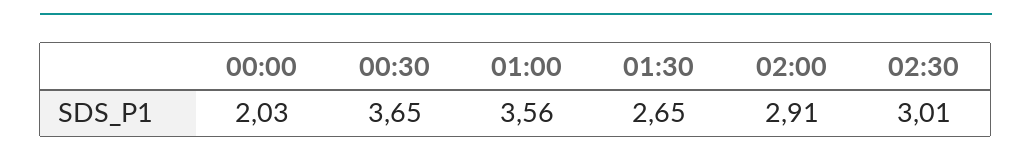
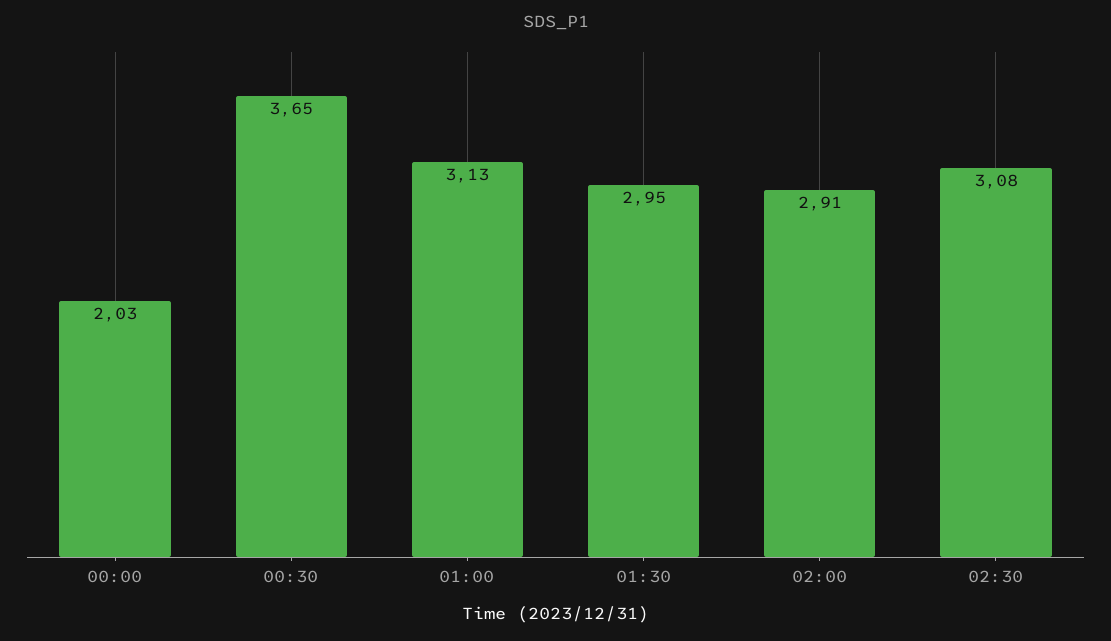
  {
    "00:00": 2.03,
    "00:30": 3.65,
-   "01:00": 3.56,
+   "01:00": 3.13,
-   "01:30": 2.65,
+   "01:30": 2.95,
    "02:00": 2.91,
-   "02:30": 3.01
+   "02:30": 3.08
  }

